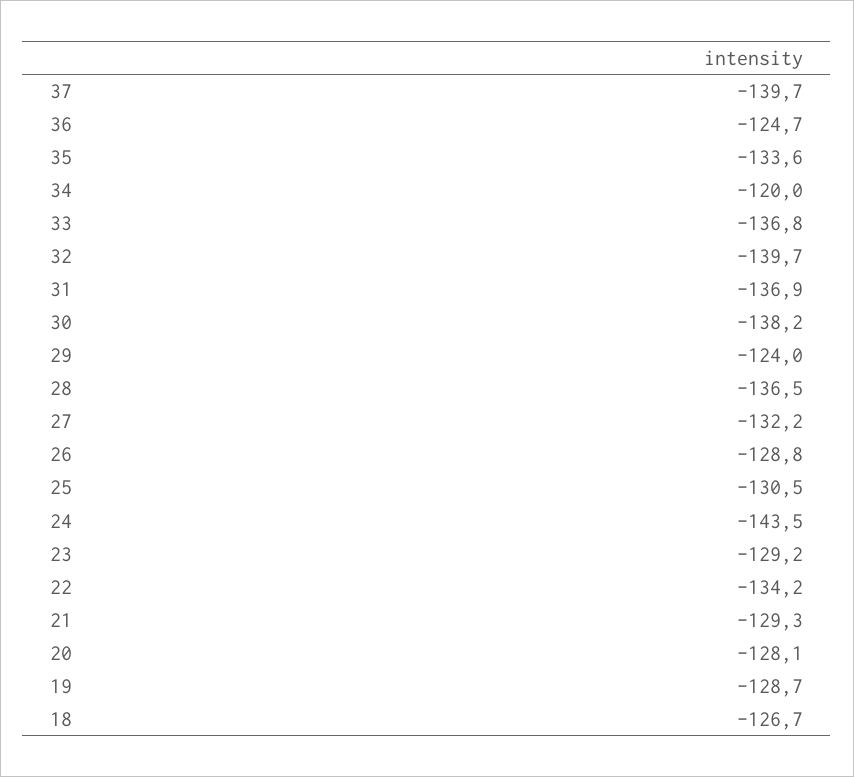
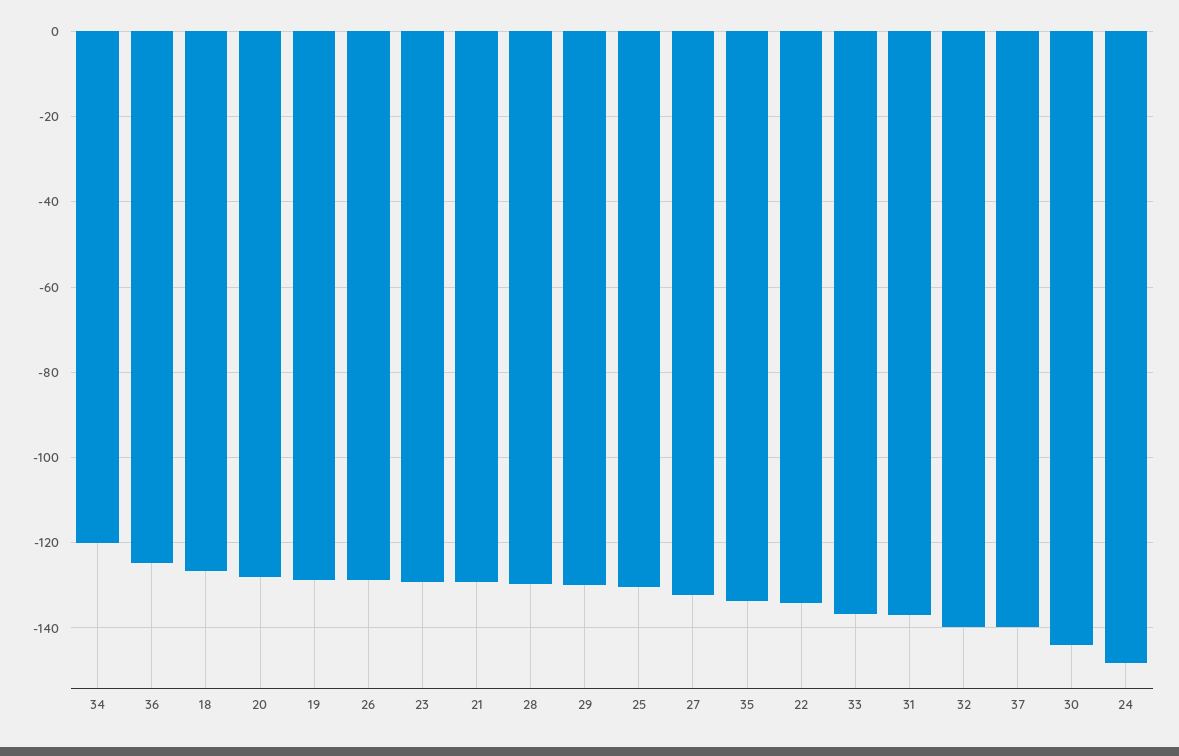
  {
    "37": -139.7,
    "36": -124.7,
    "35": -133.6,
    "34": -120,
    "33": -136.8,
    "32": -139.7,
    "31": -136.9,
-   "30": -138.2,
+   "30": -144,
-   "29": -124,
+   "29": -130,
-   "28": -136.5,
+   "28": -130,
    "27": -132.2,
    "26": -128.8,
    "25": -130.5,
-   "24": -143.5,
+   "24": -148,
    "23": -129.2,
    "22": -134.2,
    "21": -129.3,
    "20": -128.1,
    "19": -128.7,
    "18": -126.7
  }

